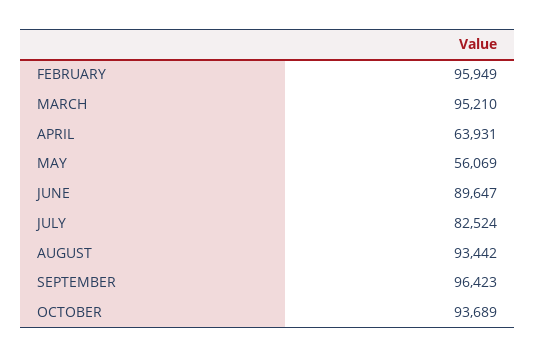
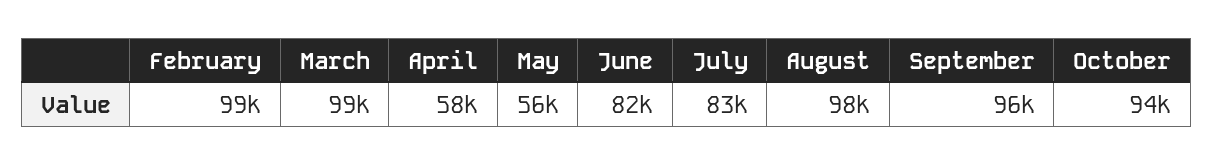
  {
-   "FEBRUARY": 95949,
+   "FEBRUARY": 99000,
-   "MARCH": 95210,
+   "MARCH": 99000,
-   "APRIL": 63931,
+   "APRIL": 58000,
    "MAY": 56069,
-   "JUNE": 89647,
+   "JUNE": 82000,
    "JULY": 82524,
-   "AUGUST": 93442,
+   "AUGUST": 98000,
    "SEPTEMBER": 96423,
    "OCTOBER": 93689
  }

